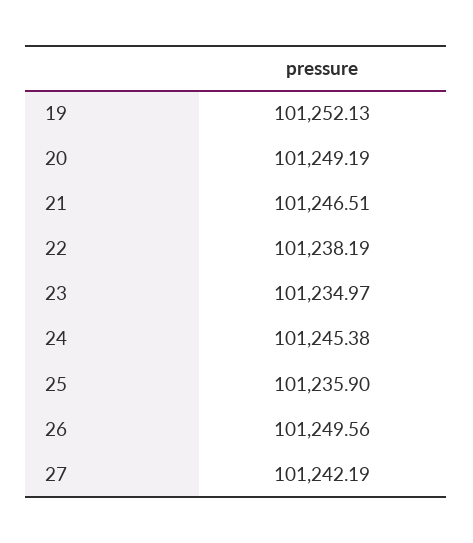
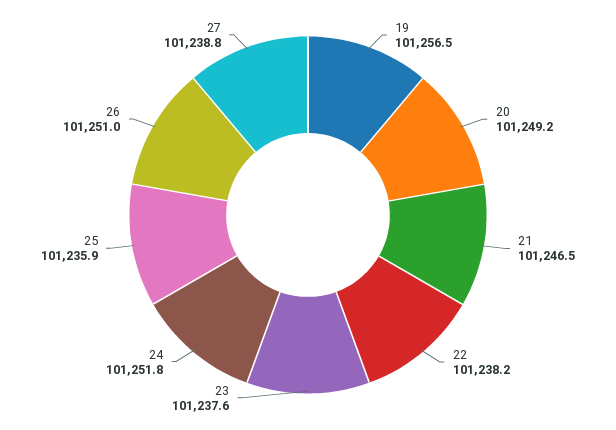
  {
-   "19": 101252.13,
+   "19": 101256.5,
    "20": 101249.19,
    "21": 101246.51,
    "22": 101238.19,
-   "23": 101234.97,
+   "23": 101237.6,
-   "24": 101245.38,
+   "24": 101251.8,
    "25": 101235.9,
-   "26": 101249.56,
+   "26": 101251,
-   "27": 101242.19
+   "27": 101238.8
  }

